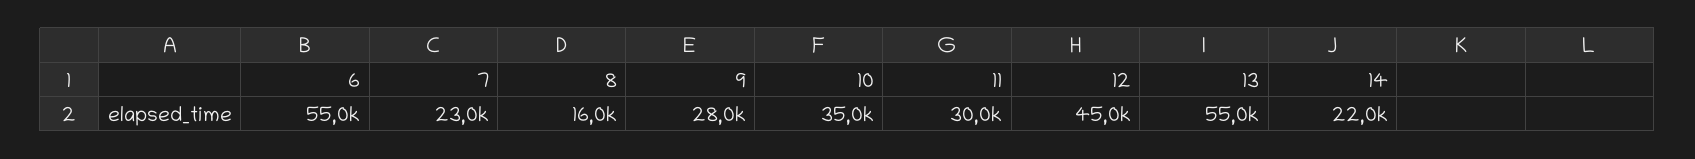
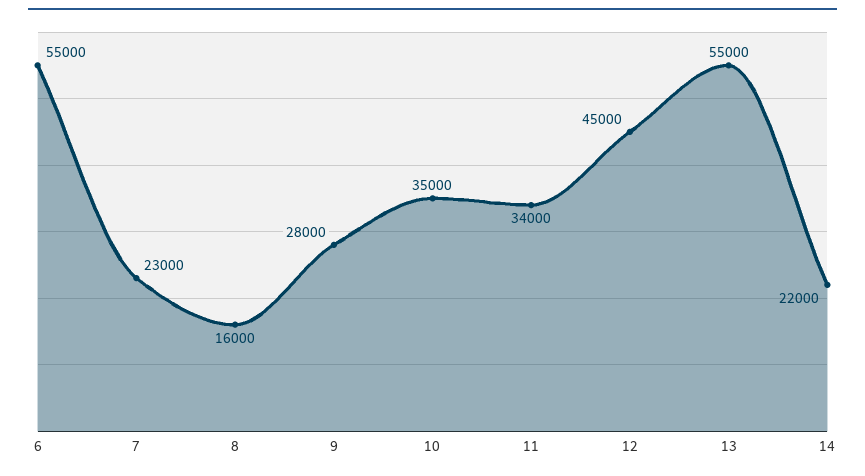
  {
    "6": 55000,
    "7": 23000,
    "8": 16000,
    "9": 28000,
    "10": 35000,
-   "11": 30000,
+   "11": 34000,
    "12": 45000,
    "13": 55000,
    "14": 22000
  }

